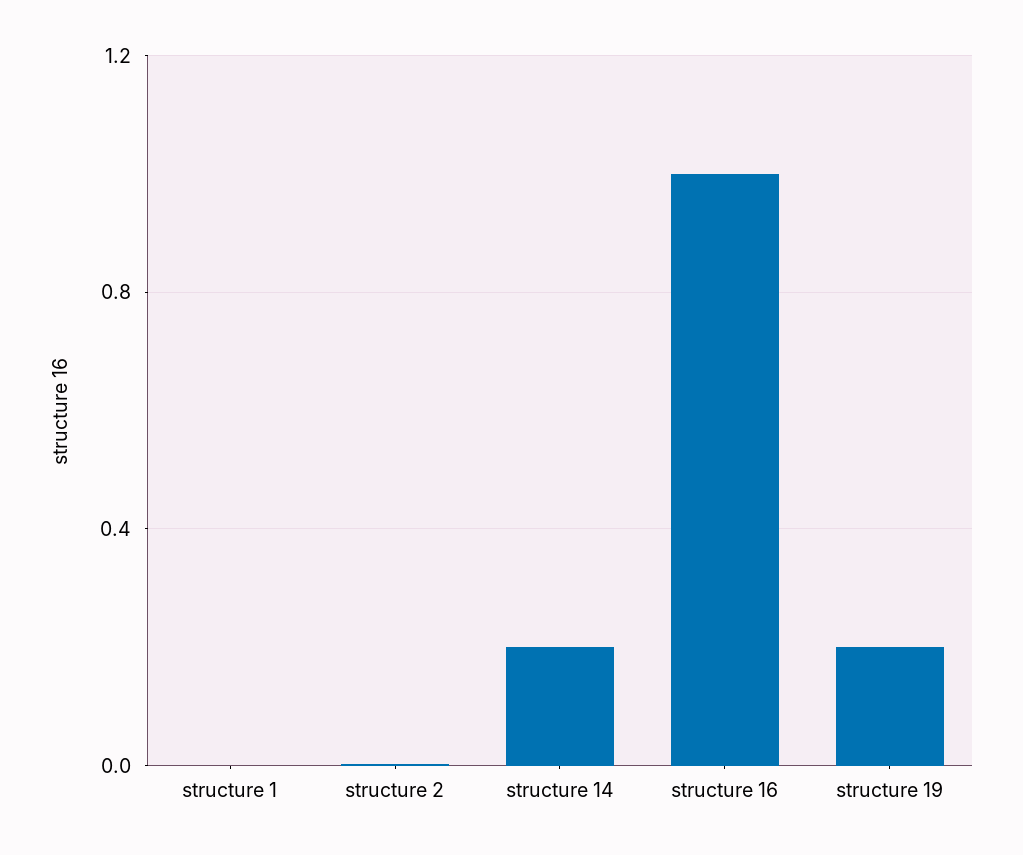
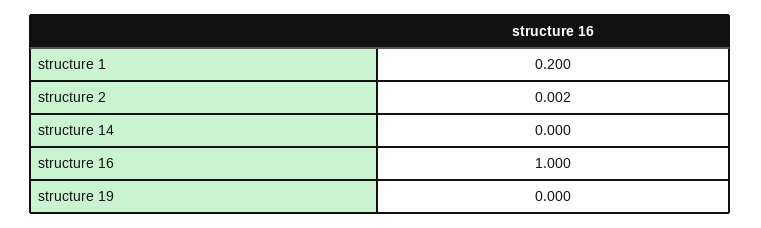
  {
-   "structure 1": 0,
+   "structure 1": 0.2,
    "structure 2": 0.002,
-   "structure 14": 0.2,
+   "structure 14": 0,
    "structure 16": 1,
-   "structure 19": 0.2
+   "structure 19": 0
  }

